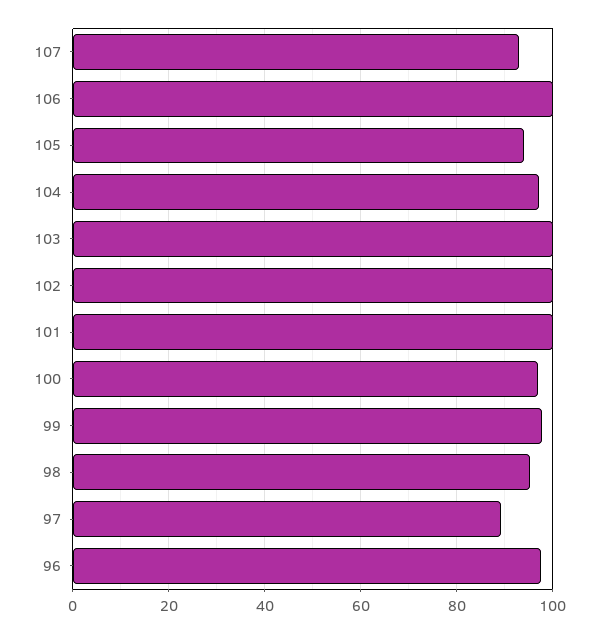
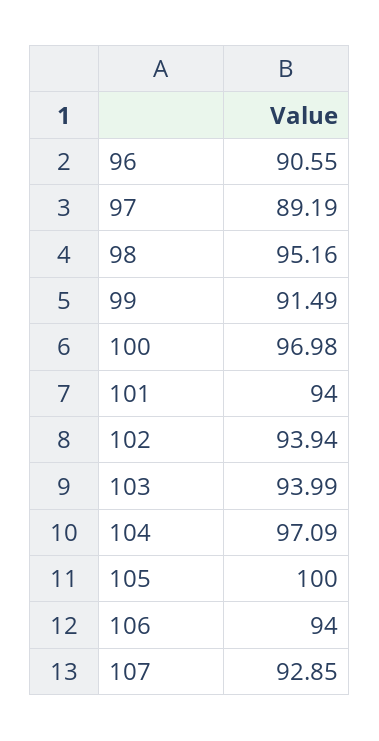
  {
    "107": 92.85,
-   "106": 100,
+   "106": 94,
-   "105": 94,
+   "105": 100,
    "104": 97.09,
-   "103": 100,
+   "103": 93.99,
-   "102": 100,
+   "102": 93.94,
-   "101": 100,
+   "101": 94,
    "100": 96.98,
-   "99": 98,
+   "99": 91.49,
    "98": 95.16,
    "97": 89.19,
-   "96": 98
+   "96": 90.55
  }

